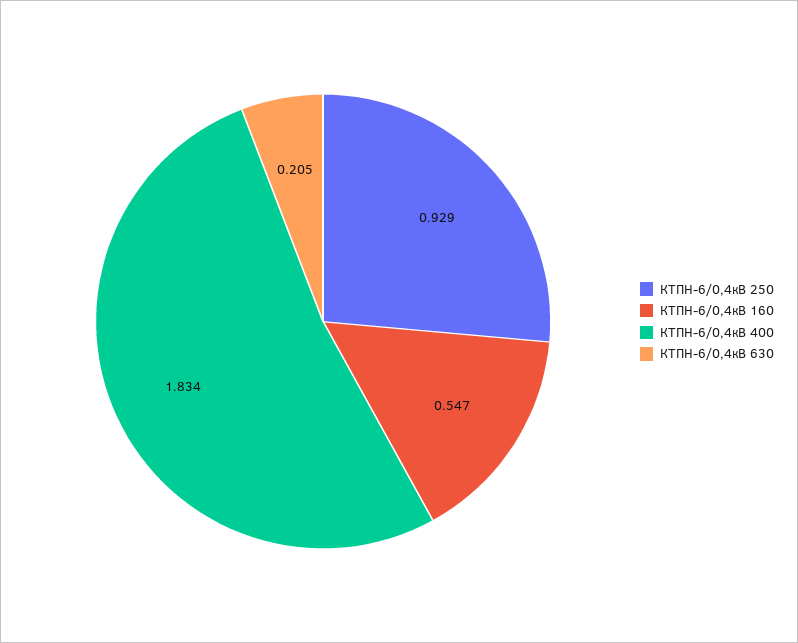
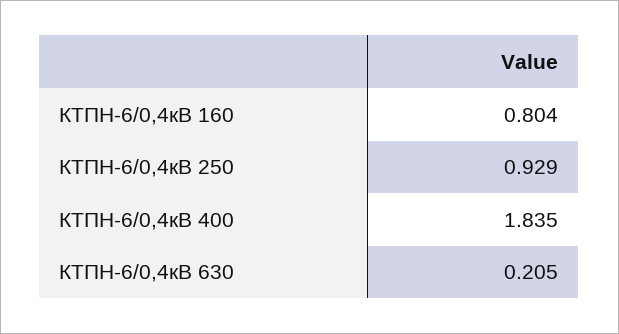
  {
    "КТПН-6/0,4кВ 250": 0.929,
-   "КТПН-6/0,4кВ 160": 0.547,
+   "КТПН-6/0,4кВ 160": 0.804,
-   "КТПН-6/0,4кВ 400": 1.834,
+   "КТПН-6/0,4кВ 400": 1.835,
    "КТПН-6/0,4кВ 630": 0.205
  }

